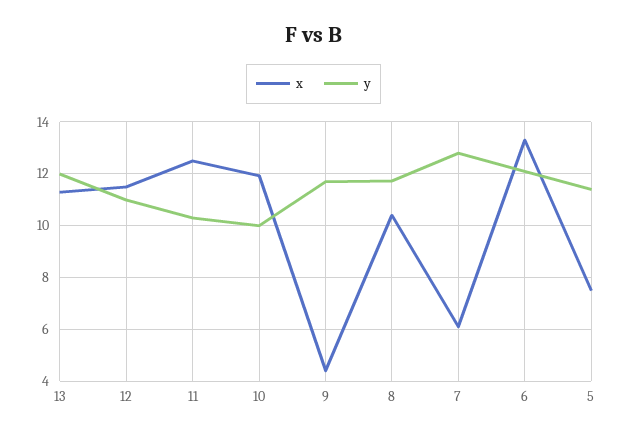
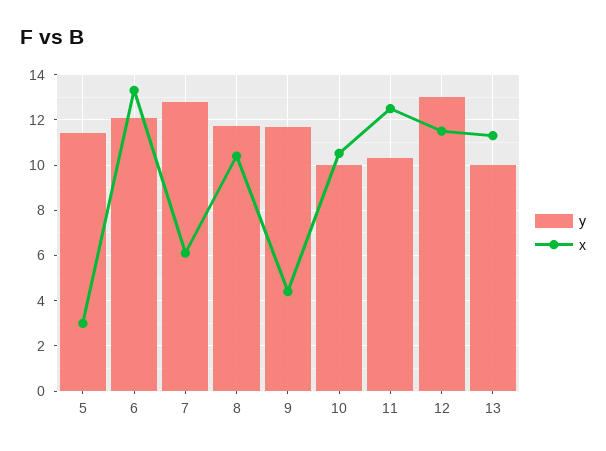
  {
    "x": {
      "13": 11.25,
      "12": 11.5,
      "11": 12.5,
-     "10": 12,
+     "10": 10.5,
      "9": 4.5,
      "8": 10.5,
      "7": 6,
      "6": 13.25,
-     "5": 7.5
+     "5": 3
    },
    "y": {
-     "13": 12,
+     "13": 10,
-     "12": 11,
+     "12": 13,
      "11": 10.25,
      "10": 10,
      "9": 11.75,
      "8": 11.75,
      "7": 12.75,
      "6": 12,
      "5": 11.5
    }
  }

